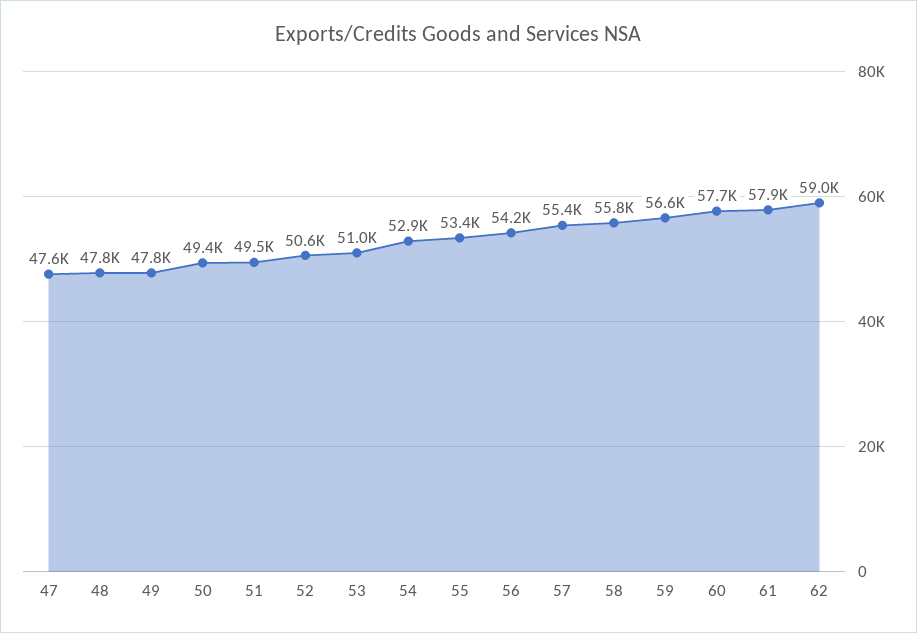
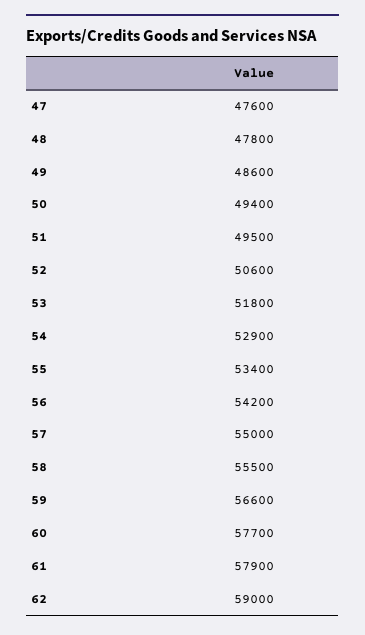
  {
    "47": 47600,
    "48": 47800,
-   "49": 47800,
+   "49": 48600,
    "50": 49400,
    "51": 49500,
    "52": 50600,
-   "53": 51000,
+   "53": 51800,
    "54": 52900,
    "55": 53400,
    "56": 54200,
-   "57": 55400,
+   "57": 55000,
-   "58": 55800,
+   "58": 55500,
    "59": 56600,
    "60": 57700,
    "61": 57900,
    "62": 59000
  }

